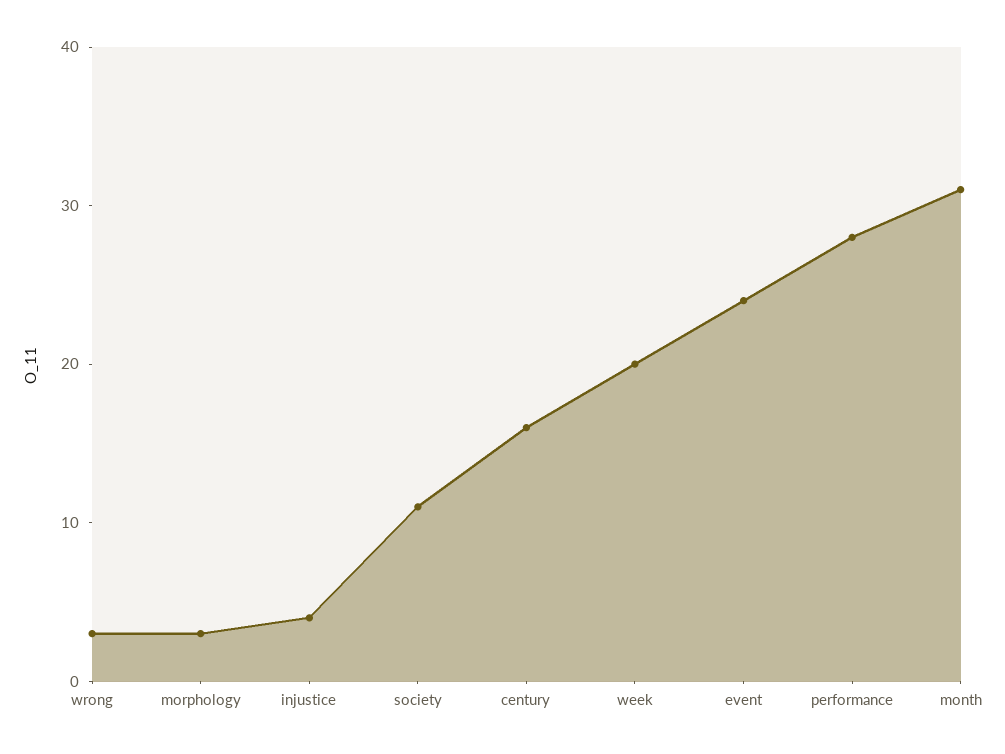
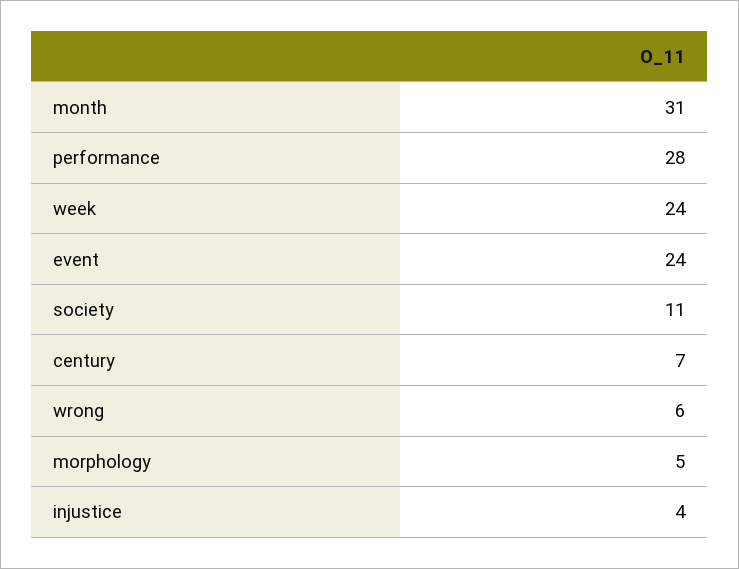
  {
-   "wrong": 3,
+   "wrong": 6,
-   "morphology": 3,
+   "morphology": 5,
    "injustice": 4,
    "society": 11,
-   "century": 16,
+   "century": 7,
-   "week": 20,
+   "week": 24,
    "event": 24,
    "performance": 28,
    "month": 31
  }

